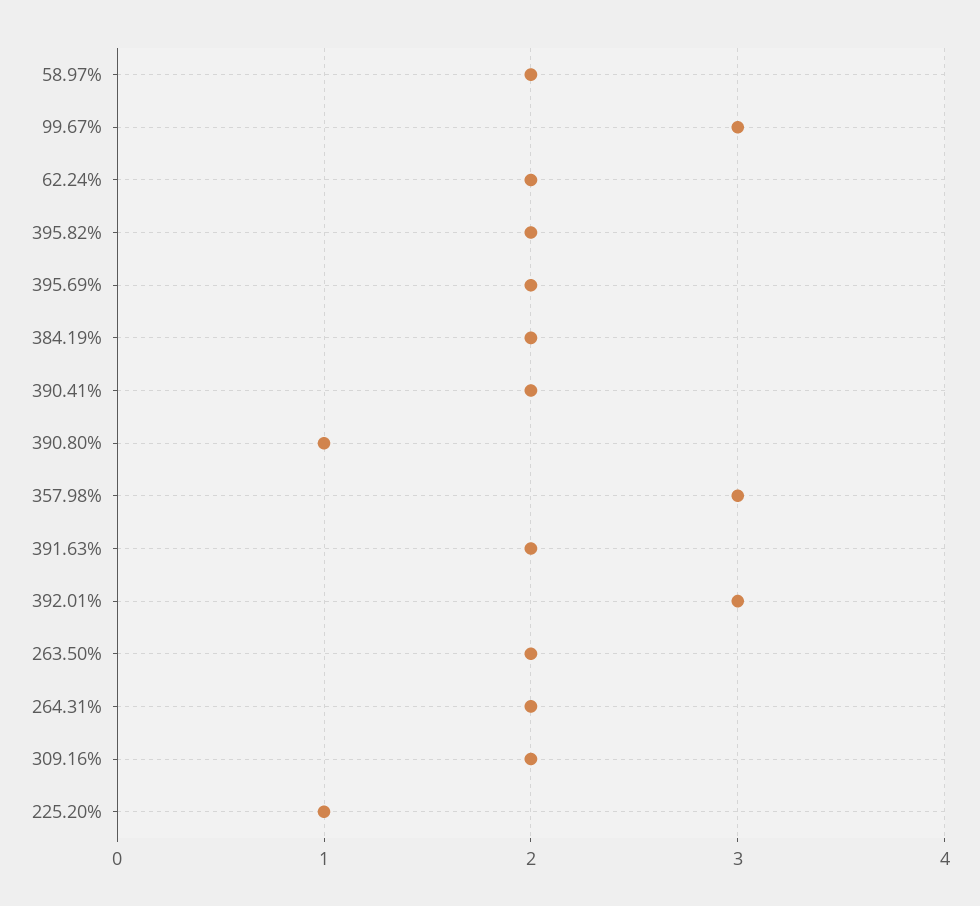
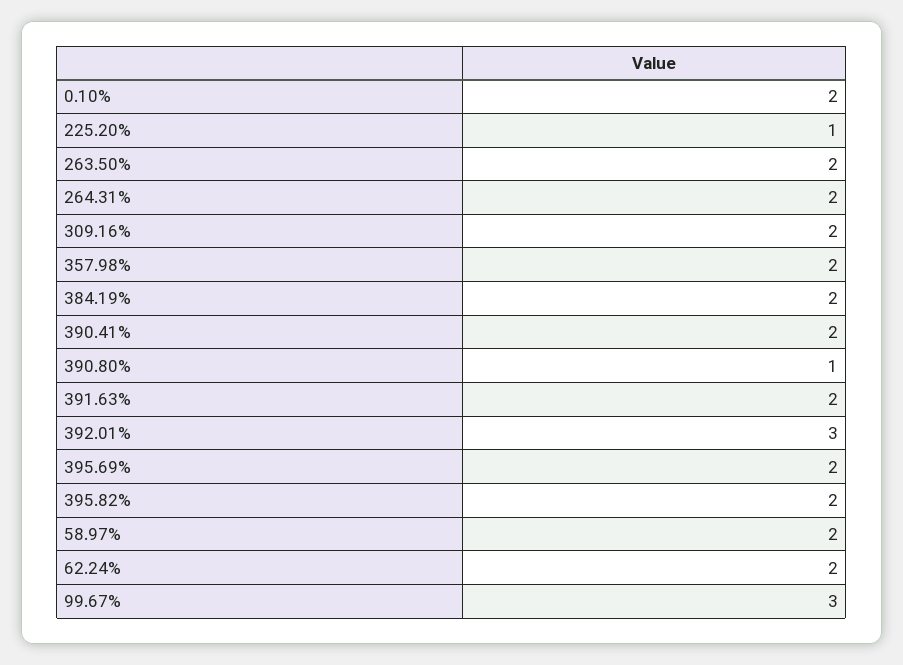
  {
    "58.97%": 2,
    "99.67%": 3,
    "62.24%": 2,
    "395.82%": 2,
    "395.69%": 2,
    "384.19%": 2,
    "390.41%": 2,
    "390.80%": 1,
-   "357.98%": 3,
+   "357.98%": 2,
    "391.63%": 2,
    "392.01%": 3,
    "263.50%": 2,
    "264.31%": 2,
    "309.16%": 2,
-   "225.20%": 1
+   "225.20%": 1,
+   "0.10%": 2
  }

